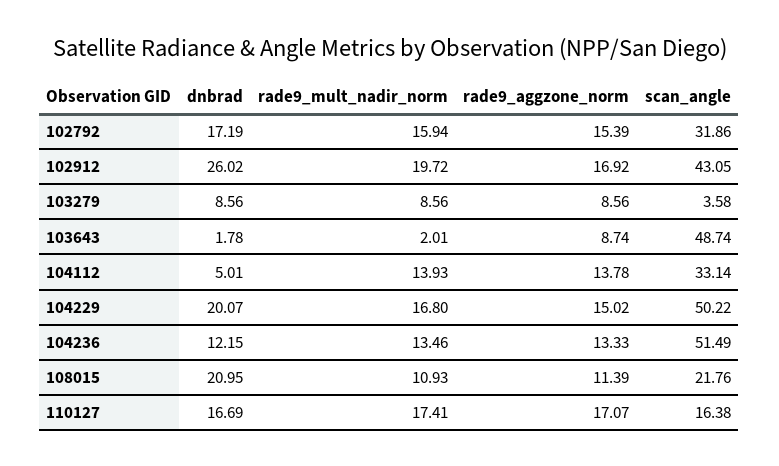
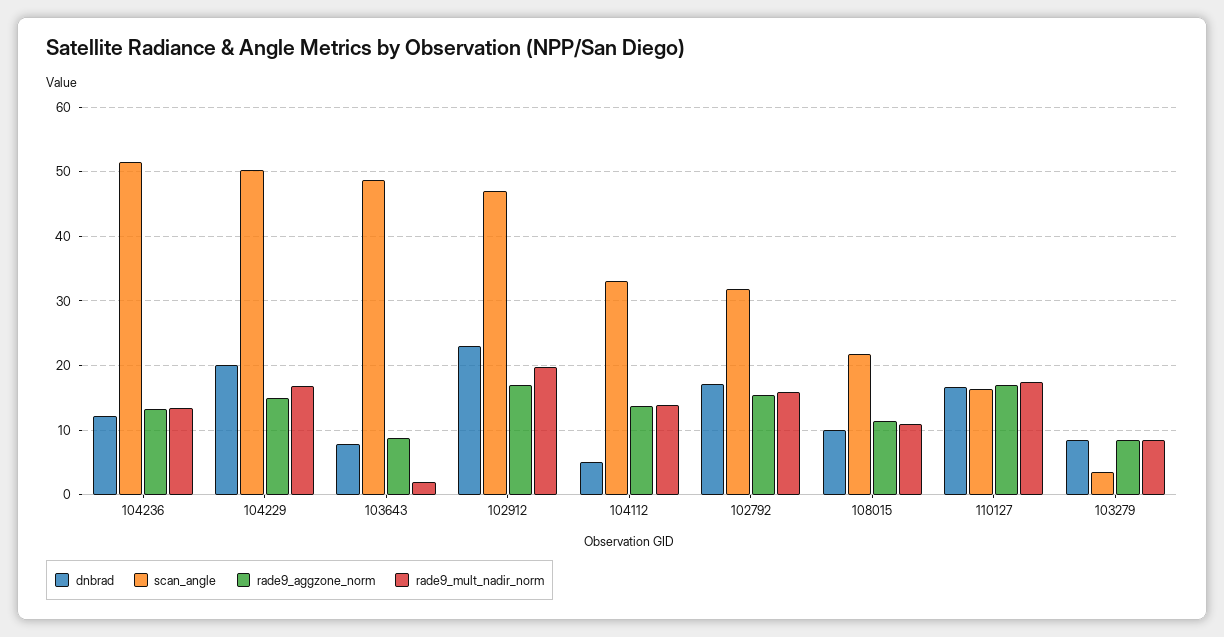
  {
    "dnbrad": {
      "102792": 17.19,
-     "102912": 26.02,
+     "102912": 23,
      "103279": 8.56,
-     "103643": 1.78,
+     "103643": 8,
      "104112": 5.01,
      "104229": 20.07,
      "104236": 12.15,
-     "108015": 20.95,
+     "108015": 10,
      "110127": 16.69
    },
    "rade9_mult_nadir_norm": {
      "102792": 15.94,
      "102912": 19.72,
      "103279": 8.56,
      "103643": 2.01,
      "104112": 13.93,
      "104229": 16.8,
      "104236": 13.46,
      "108015": 10.93,
      "110127": 17.41
    },
    "rade9_aggzone_norm": {
      "102792": 15.39,
      "102912": 16.92,
      "103279": 8.56,
      "103643": 8.74,
      "104112": 13.78,
      "104229": 15.02,
      "104236": 13.33,
      "108015": 11.39,
      "110127": 17.07
    },
    "scan_angle": {
      "102792": 31.86,
-     "102912": 43.05,
+     "102912": 47,
      "103279": 3.58,
      "103643": 48.74,
      "104112": 33.14,
      "104229": 50.22,
      "104236": 51.49,
      "108015": 21.76,
      "110127": 16.38
    }
  }

